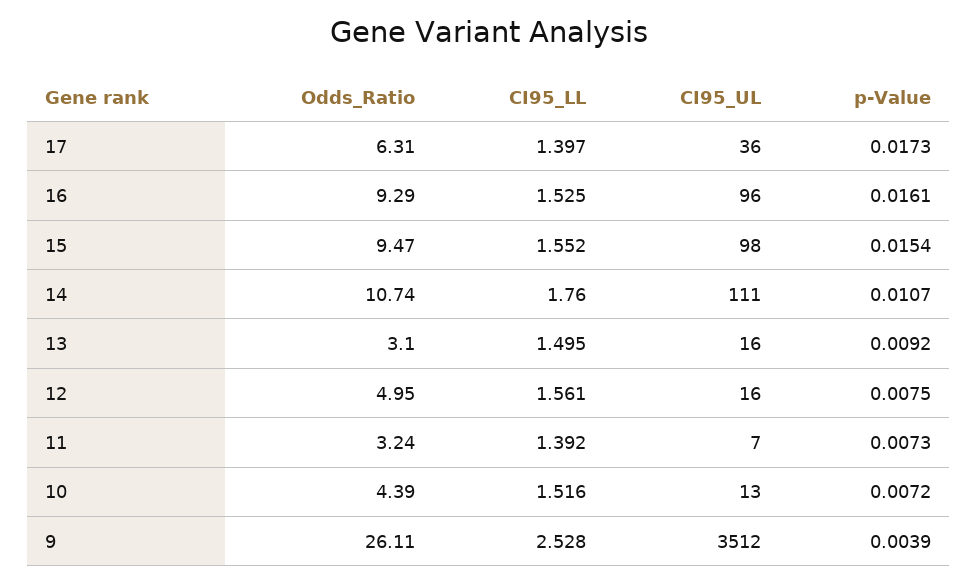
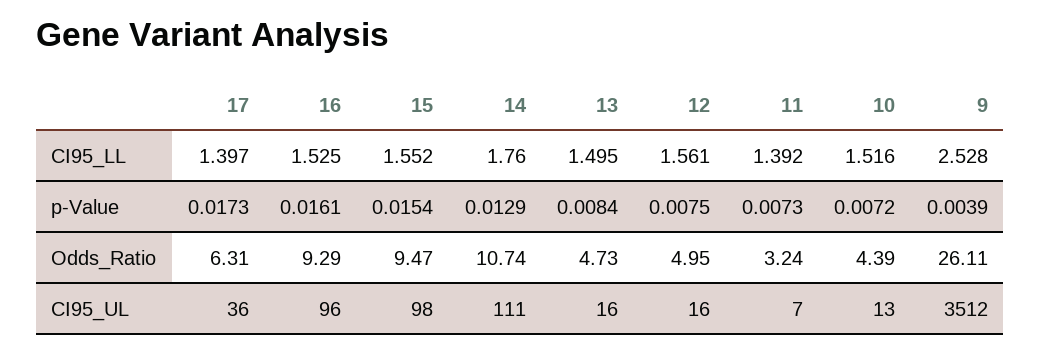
  {
    "Odds_Ratio": {
      "17": 6.31,
      "16": 9.29,
      "15": 9.47,
      "14": 10.74,
-     "13": 3.1,
+     "13": 4.73,
      "12": 4.95,
      "11": 3.24,
      "10": 4.39,
      "9": 26.11
    },
    "CI95_LL": {
      "17": 1.397,
      "16": 1.525,
      "15": 1.552,
      "14": 1.76,
      "13": 1.495,
      "12": 1.561,
      "11": 1.392,
      "10": 1.516,
      "9": 2.528
    },
    "CI95_UL": {
      "17": 36,
      "16": 96,
      "15": 98,
      "14": 111,
      "13": 16,
      "12": 16,
      "11": 7,
      "10": 13,
      "9": 3512
    },
    "p-Value": {
      "17": 0.0173,
      "16": 0.0161,
      "15": 0.0154,
-     "14": 0.0107,
+     "14": 0.0129,
-     "13": 0.0092,
+     "13": 0.0084,
      "12": 0.0075,
      "11": 0.0073,
      "10": 0.0072,
      "9": 0.0039
    }
  }

